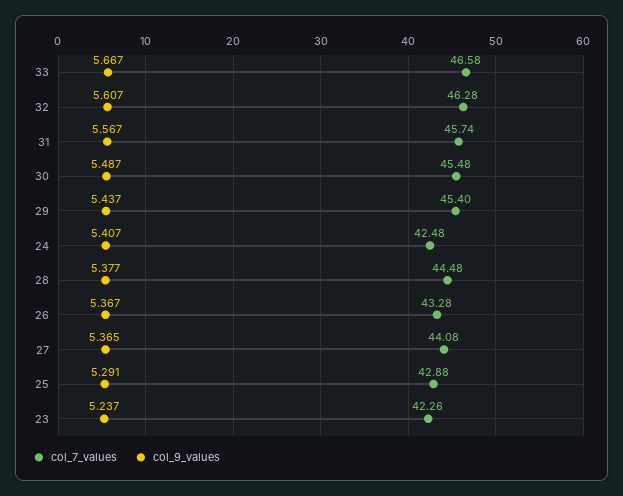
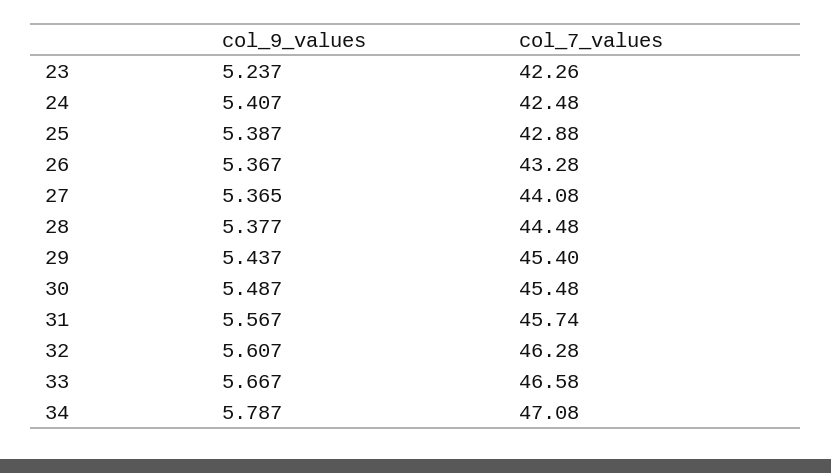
  {
    "col_7_values": {
      "33": 46.58,
      "32": 46.28,
      "31": 45.74,
      "30": 45.48,
      "29": 45.4,
      "24": 42.48,
      "28": 44.48,
      "26": 43.28,
      "27": 44.08,
      "25": 42.88,
-     "23": 42.26
+     "23": 42.26,
+     "34": 47.08
    },
    "col_9_values": {
      "33": 5.667,
      "32": 5.607,
      "31": 5.567,
      "30": 5.487,
      "29": 5.437,
      "24": 5.407,
      "28": 5.377,
      "26": 5.367,
      "27": 5.365,
-     "25": 5.291,
+     "25": 5.387,
-     "23": 5.237
+     "23": 5.237,
+     "34": 5.787
    }
  }

